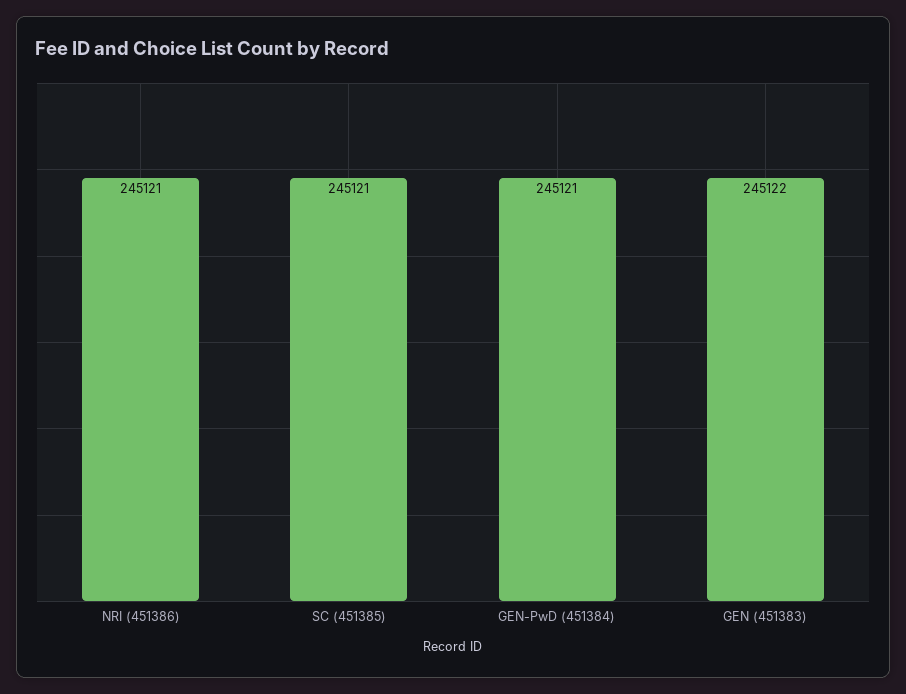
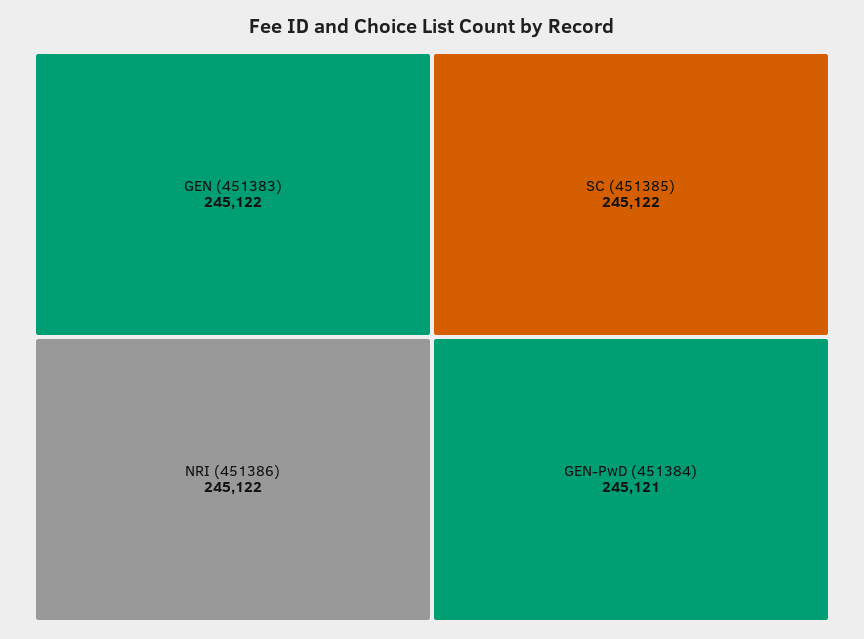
  {
-   "NRI (451386)": 245121,
+   "NRI (451386)": 245122,
-   "SC (451385)": 245121,
+   "SC (451385)": 245122,
    "GEN-PwD (451384)": 245121,
    "GEN (451383)": 245122
  }

